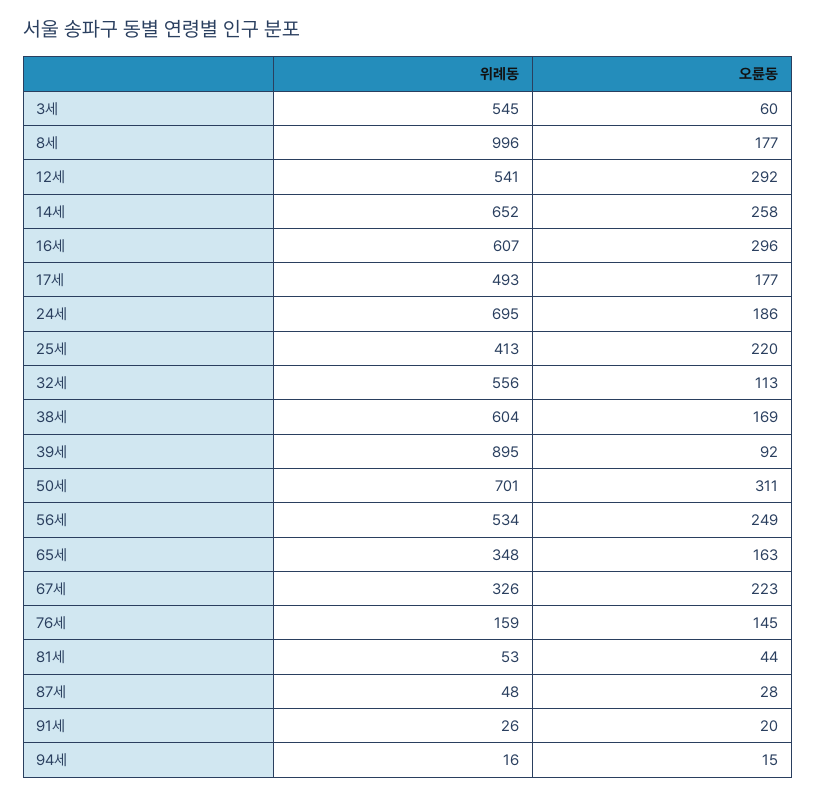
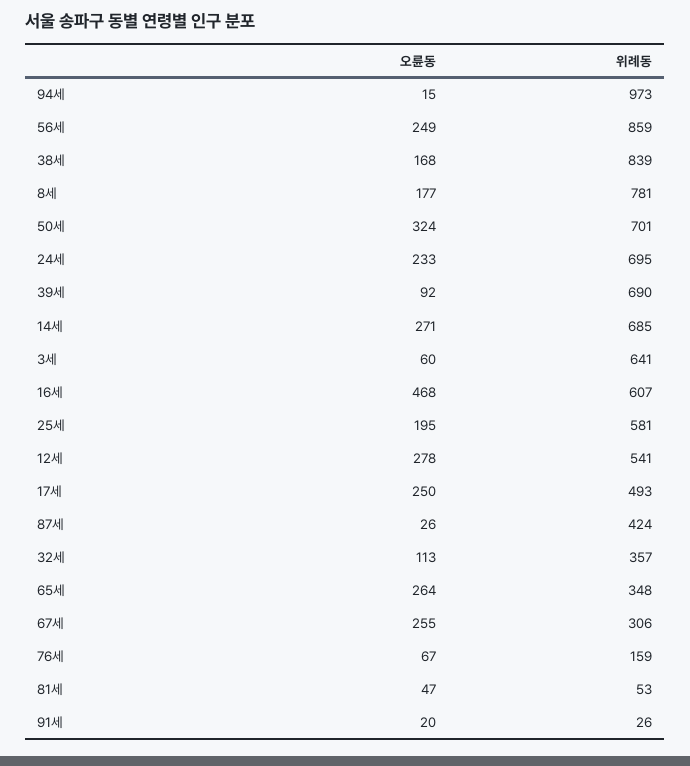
  {
    "위례동": {
-     "3세": 545,
+     "3세": 641,
-     "8세": 996,
+     "8세": 781,
      "12세": 541,
-     "14세": 652,
+     "14세": 685,
      "16세": 607,
      "17세": 493,
      "24세": 695,
-     "25세": 413,
+     "25세": 581,
-     "32세": 556,
+     "32세": 357,
-     "38세": 604,
+     "38세": 839,
-     "39세": 895,
+     "39세": 690,
      "50세": 701,
-     "56세": 534,
+     "56세": 859,
      "65세": 348,
-     "67세": 326,
+     "67세": 306,
      "76세": 159,
      "81세": 53,
-     "87세": 48,
+     "87세": 424,
      "91세": 26,
-     "94세": 16
+     "94세": 973
    },
    "오륜동": {
      "3세": 60,
      "8세": 177,
-     "12세": 292,
+     "12세": 278,
-     "14세": 258,
+     "14세": 271,
-     "16세": 296,
+     "16세": 468,
-     "17세": 177,
+     "17세": 250,
-     "24세": 186,
+     "24세": 233,
-     "25세": 220,
+     "25세": 195,
      "32세": 113,
-     "38세": 169,
+     "38세": 168,
      "39세": 92,
-     "50세": 311,
+     "50세": 324,
      "56세": 249,
-     "65세": 163,
+     "65세": 264,
-     "67세": 223,
+     "67세": 255,
-     "76세": 145,
+     "76세": 67,
-     "81세": 44,
+     "81세": 47,
-     "87세": 28,
+     "87세": 26,
      "91세": 20,
      "94세": 15
    }
  }

